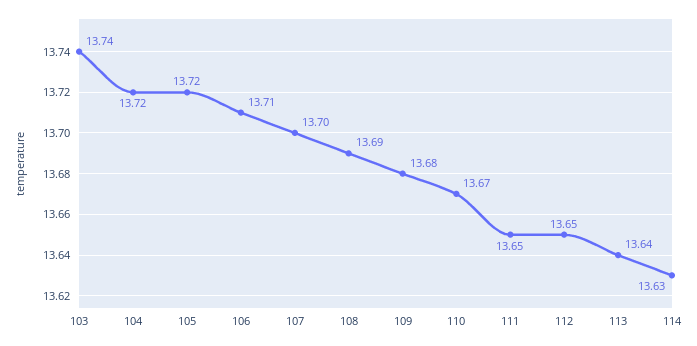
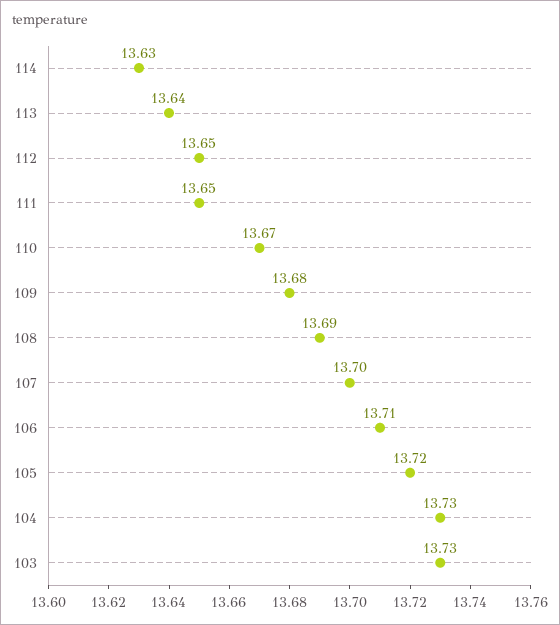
  {
-   "103": 13.74,
+   "103": 13.73,
-   "104": 13.72,
+   "104": 13.73,
    "105": 13.72,
    "106": 13.71,
    "107": 13.7,
    "108": 13.69,
    "109": 13.68,
    "110": 13.67,
    "111": 13.65,
    "112": 13.65,
    "113": 13.64,
    "114": 13.63
  }

